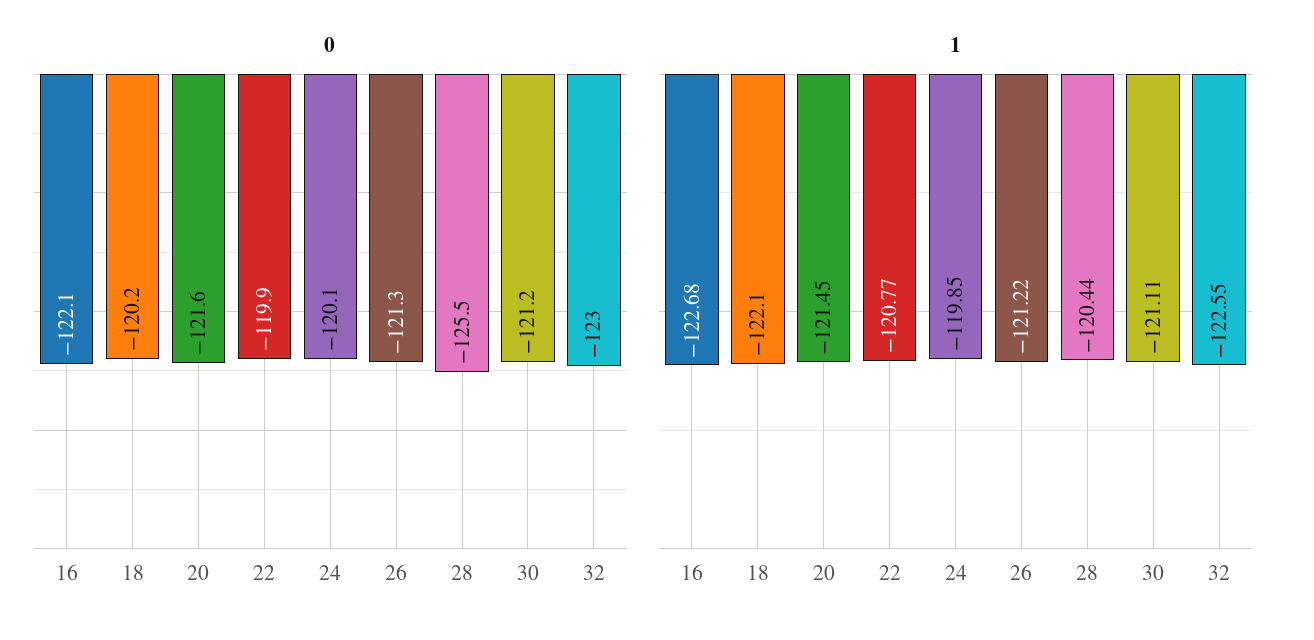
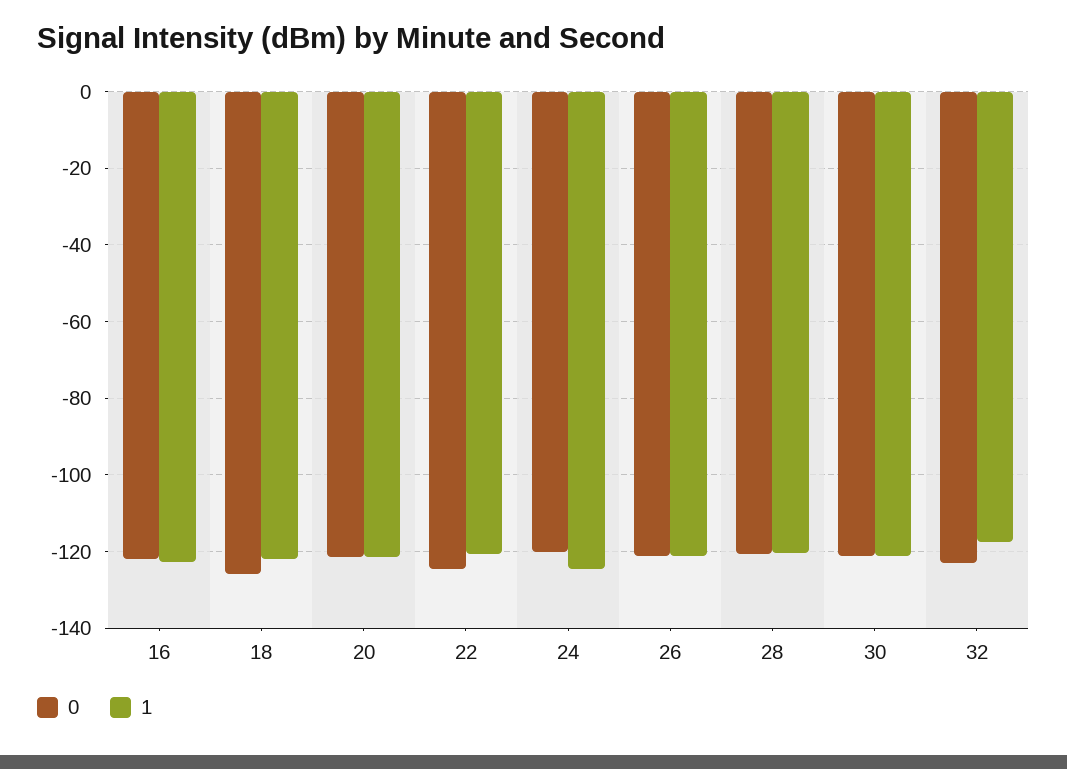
  {
    "0": {
      "16": -122.1,
-     "18": -120.2,
+     "18": -126,
      "20": -121.6,
-     "22": -119.9,
+     "22": -124,
      "24": -120.1,
      "26": -121.3,
-     "28": -125.5,
+     "28": -120,
      "30": -121.2,
      "32": -123
    },
    "1": {
      "16": -122.68,
      "18": -122.1,
      "20": -121.45,
      "22": -120.77,
-     "24": -119.85,
+     "24": -124,
      "26": -121.22,
      "28": -120.44,
      "30": -121.11,
-     "32": -122.55
+     "32": -118
    }
  }

